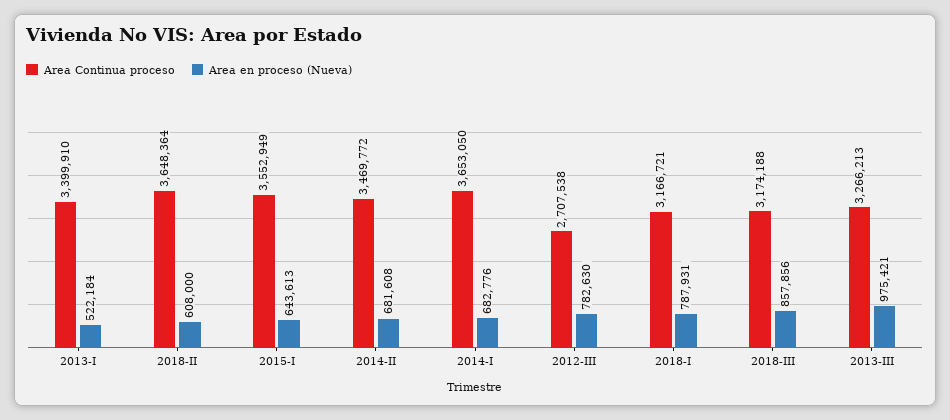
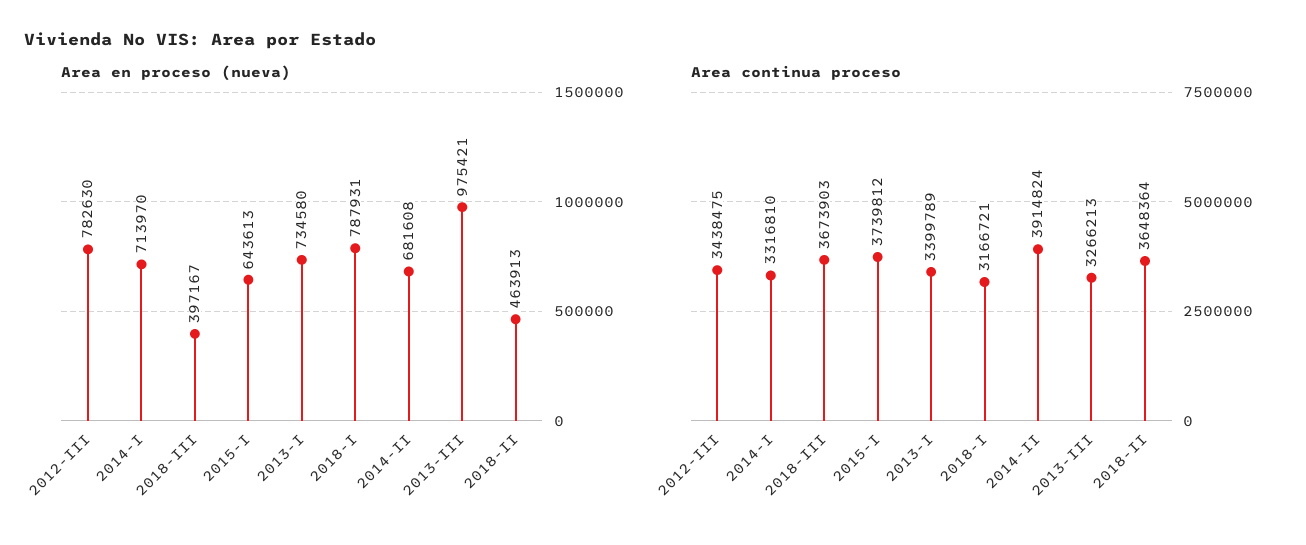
  {
    "Area Continua proceso": {
-     "2013-I": 3399910,
+     "2013-I": 3399789,
      "2018-II": 3648364,
-     "2015-I": 3552949,
+     "2015-I": 3739812,
-     "2014-II": 3469772,
+     "2014-II": 3914824,
-     "2014-I": 3653050,
+     "2014-I": 3316810,
-     "2012-III": 2707538,
+     "2012-III": 3438475,
      "2018-I": 3166721,
-     "2018-III": 3174188,
+     "2018-III": 3673903,
      "2013-III": 3266213
    },
    "Area en proceso (Nueva)": {
-     "2013-I": 522184,
+     "2013-I": 734580,
-     "2018-II": 608000,
+     "2018-II": 463913,
      "2015-I": 643613,
      "2014-II": 681608,
-     "2014-I": 682776,
+     "2014-I": 713970,
      "2012-III": 782630,
      "2018-I": 787931,
-     "2018-III": 857856,
+     "2018-III": 397167,
      "2013-III": 975421
    }
  }

